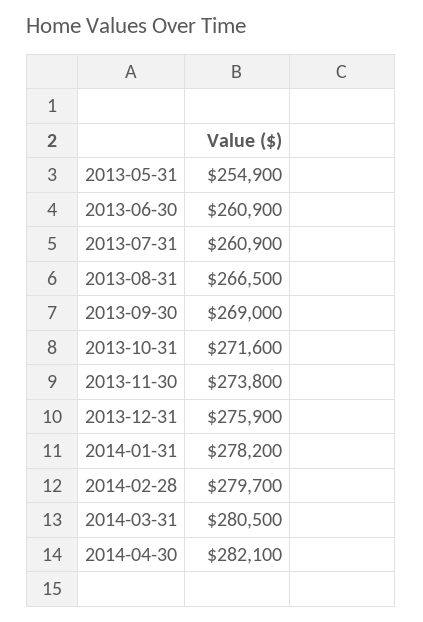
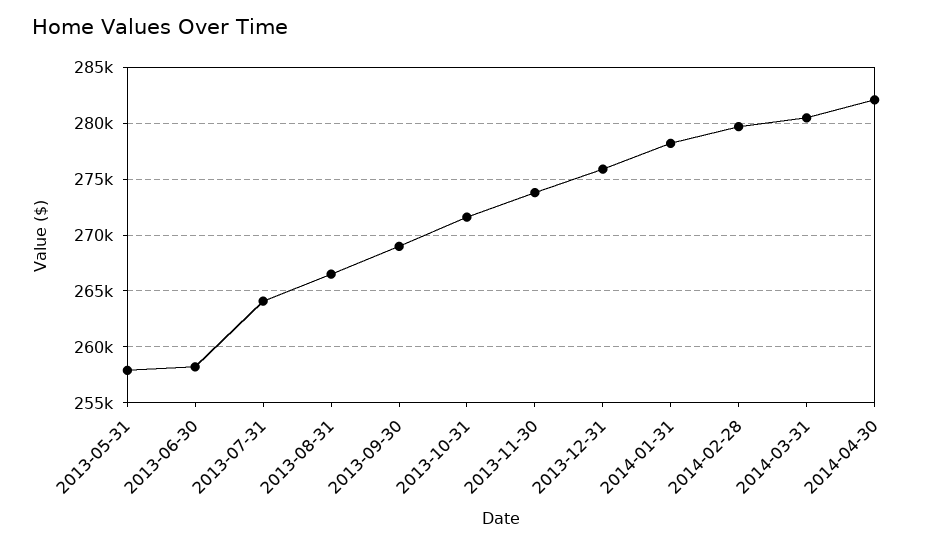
  {
-   "2013-05-31": 254900,
+   "2013-05-31": 258000,
-   "2013-06-30": 260900,
+   "2013-06-30": 258000,
-   "2013-07-31": 260900,
+   "2013-07-31": 264000,
    "2013-08-31": 266500,
    "2013-09-30": 269000,
    "2013-10-31": 271600,
    "2013-11-30": 273800,
    "2013-12-31": 275900,
    "2014-01-31": 278200,
    "2014-02-28": 279700,
    "2014-03-31": 280500,
    "2014-04-30": 282100
  }

